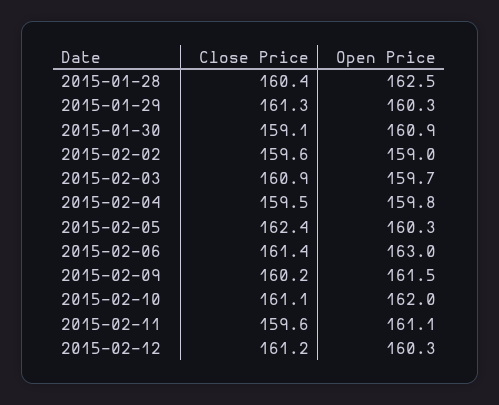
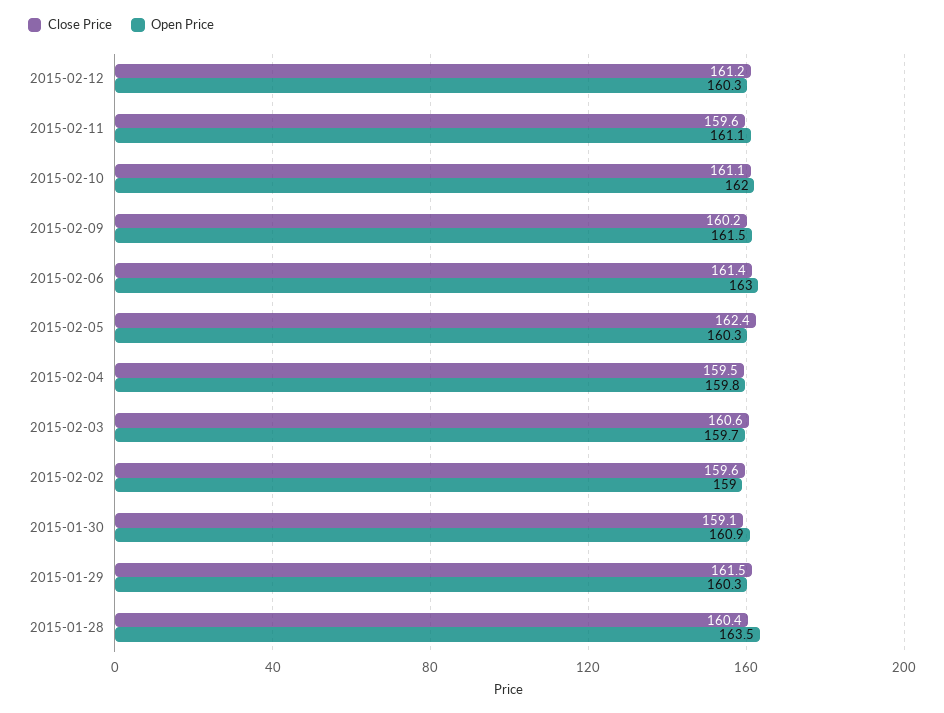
  {
    "Close Price": {
      "2015-01-28": 160.4,
-     "2015-01-29": 161.3,
+     "2015-01-29": 161.5,
      "2015-01-30": 159.1,
      "2015-02-02": 159.6,
-     "2015-02-03": 160.9,
+     "2015-02-03": 160.6,
      "2015-02-04": 159.5,
      "2015-02-05": 162.4,
      "2015-02-06": 161.4,
      "2015-02-09": 160.2,
      "2015-02-10": 161.1,
      "2015-02-11": 159.6,
      "2015-02-12": 161.2
    },
    "Open Price": {
-     "2015-01-28": 162.5,
+     "2015-01-28": 163.5,
      "2015-01-29": 160.3,
      "2015-01-30": 160.9,
      "2015-02-02": 159,
      "2015-02-03": 159.7,
      "2015-02-04": 159.8,
      "2015-02-05": 160.3,
      "2015-02-06": 163,
      "2015-02-09": 161.5,
      "2015-02-10": 162,
      "2015-02-11": 161.1,
      "2015-02-12": 160.3
    }
  }

